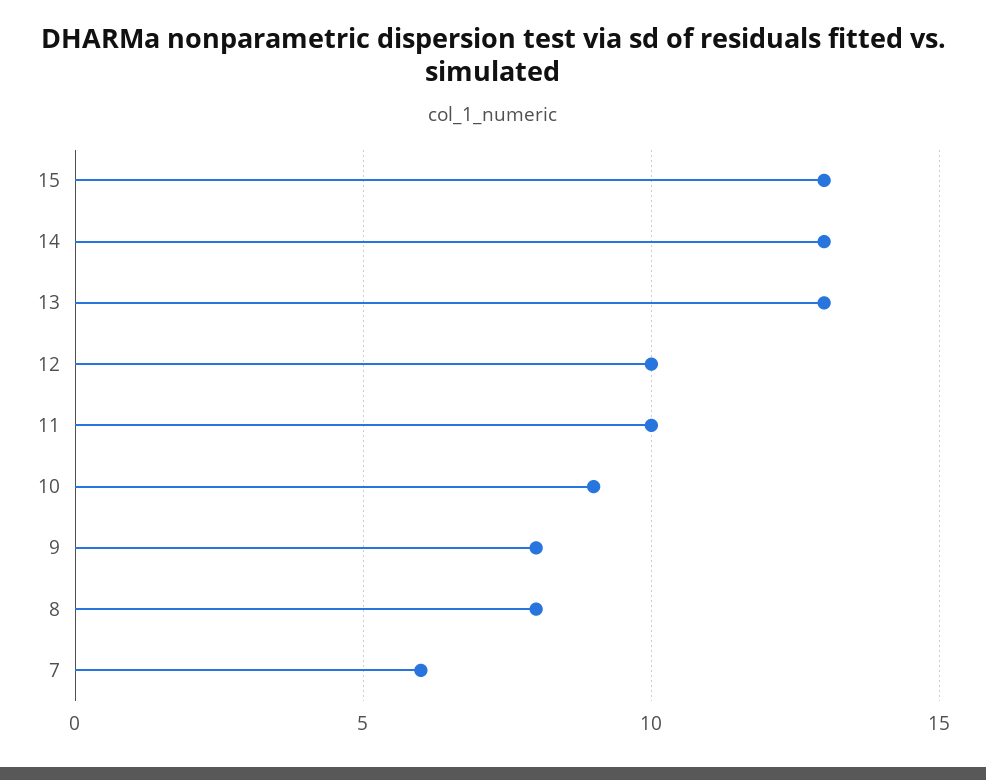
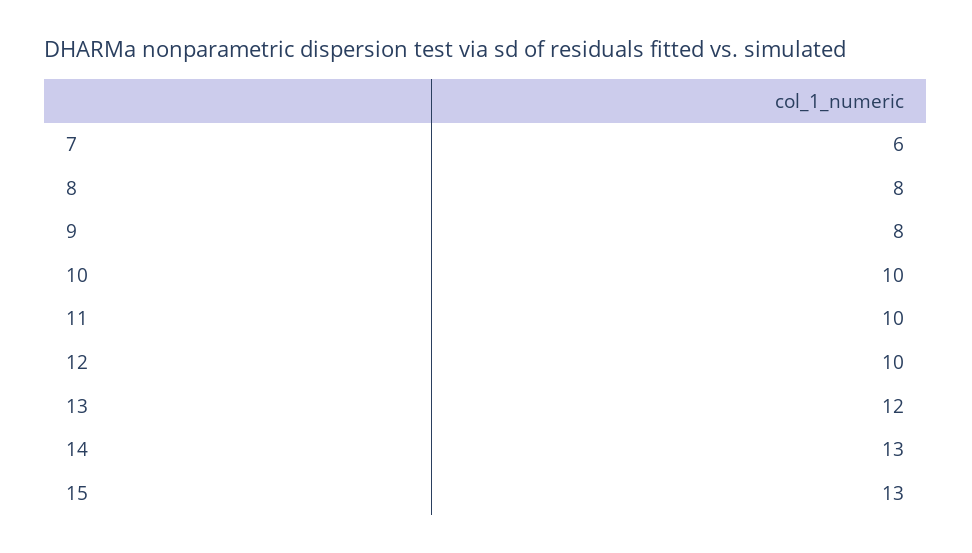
  {
    "15": 13,
    "14": 13,
-   "13": 13,
+   "13": 12,
    "12": 10,
    "11": 10,
-   "10": 9,
+   "10": 10,
    "9": 8,
    "8": 8,
    "7": 6
  }

